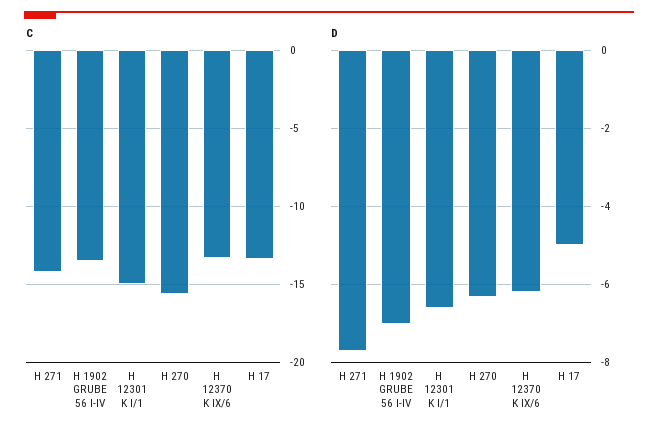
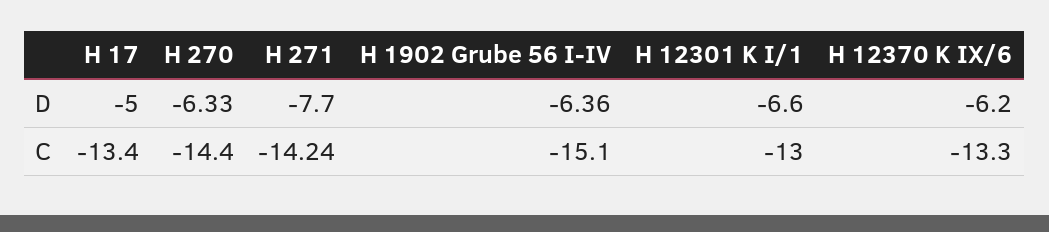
  {
    "C": {
      "H 271": -14.24,
-     "H 1902 GRUBE 56 I-IV": -13.5,
+     "H 1902 GRUBE 56 I-IV": -15.1,
-     "H 12301 K I/1": -15,
+     "H 12301 K I/1": -13,
-     "H 270": -15.5,
+     "H 270": -14.4,
      "H 12370 K IX/6": -13.3,
      "H 17": -13.4
    },
    "D": {
      "H 271": -7.7,
-     "H 1902 GRUBE 56 I-IV": -7,
+     "H 1902 GRUBE 56 I-IV": -6.36,
      "H 12301 K I/1": -6.6,
      "H 270": -6.33,
      "H 12370 K IX/6": -6.2,
      "H 17": -5
    }
  }

